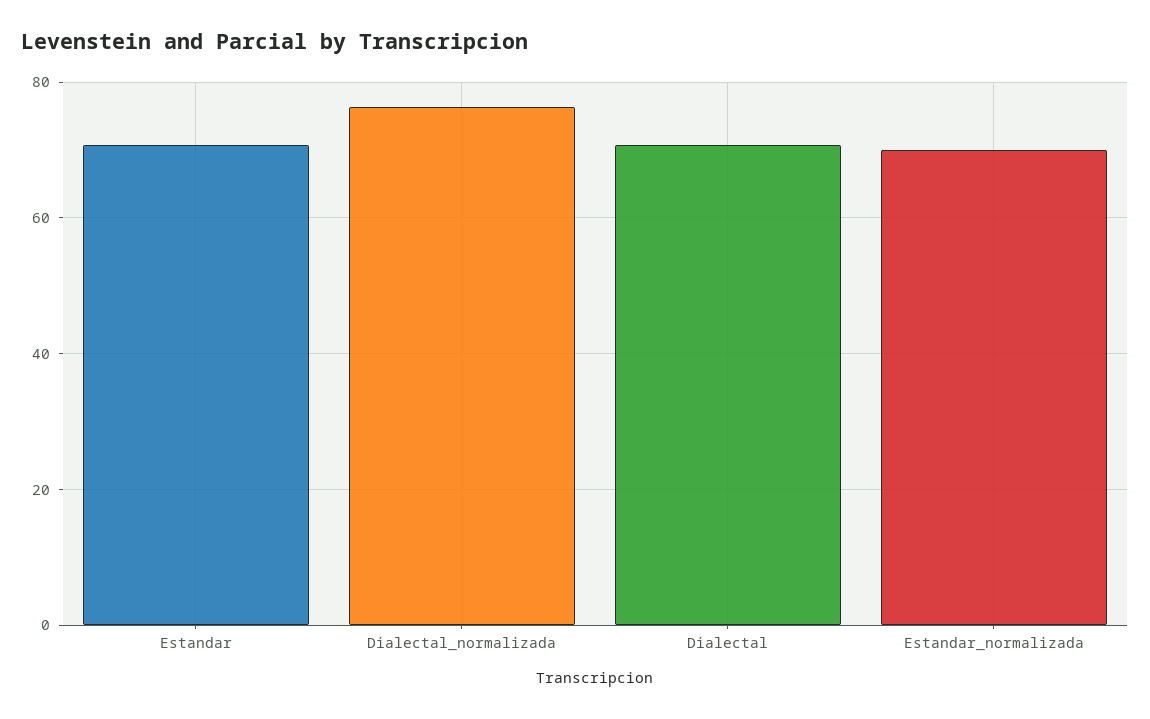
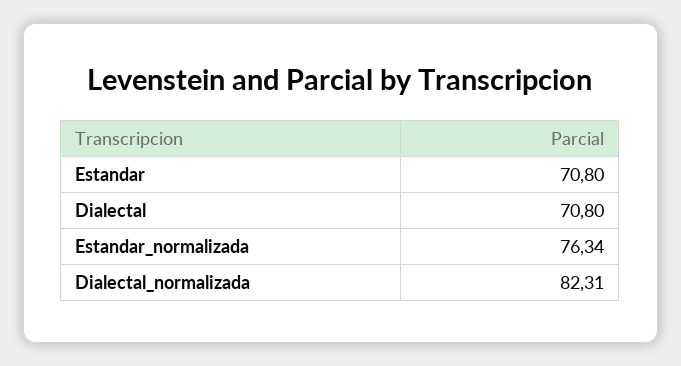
  {
    "Estandar": 70.8,
-   "Dialectal_normalizada": 76,
+   "Dialectal_normalizada": 82.31,
    "Dialectal": 70.8,
-   "Estandar_normalizada": 70
+   "Estandar_normalizada": 76.34
  }

